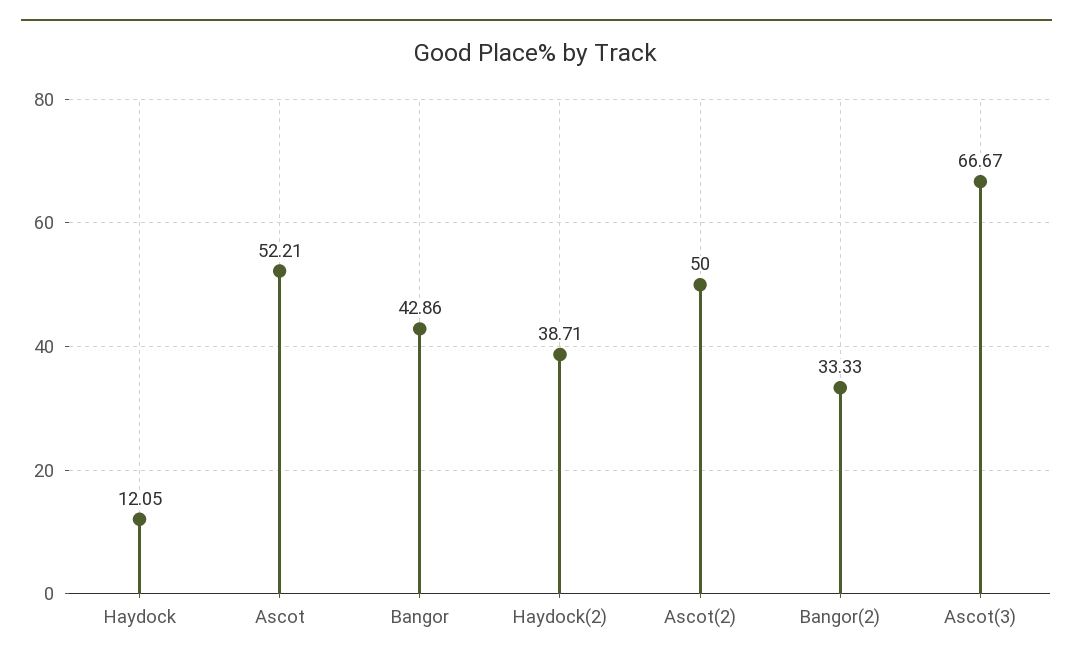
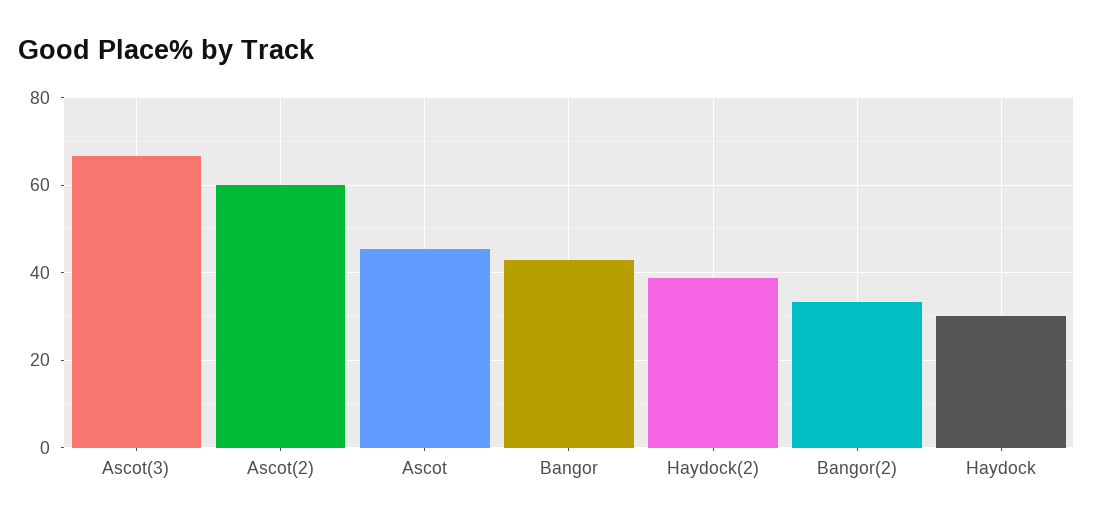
  {
-   "Haydock": 12.05,
+   "Haydock": 30,
-   "Ascot": 52.21,
+   "Ascot": 46,
    "Bangor": 42.86,
    "Haydock(2)": 38.71,
-   "Ascot(2)": 50,
+   "Ascot(2)": 60,
    "Bangor(2)": 33.33,
    "Ascot(3)": 66.67
  }

